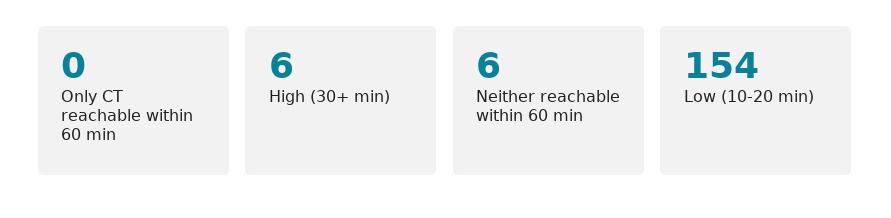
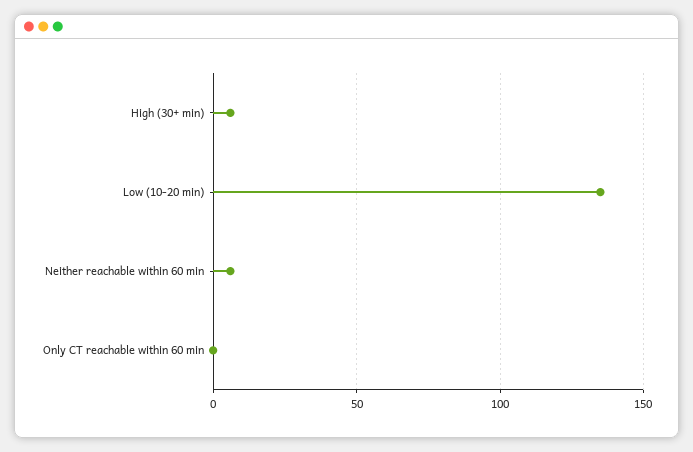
  {
    "Only CT reachable within 60 min": 0,
    "High (30+ min)": 6,
    "Neither reachable within 60 min": 6,
-   "Low (10-20 min)": 154
+   "Low (10-20 min)": 135
  }

